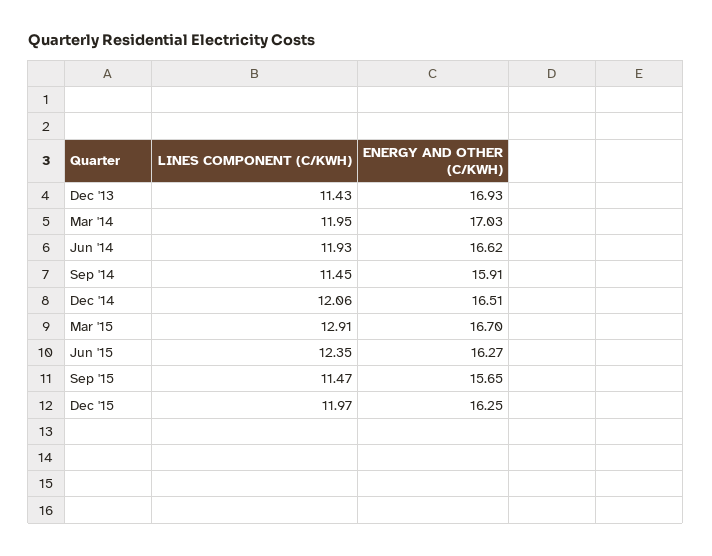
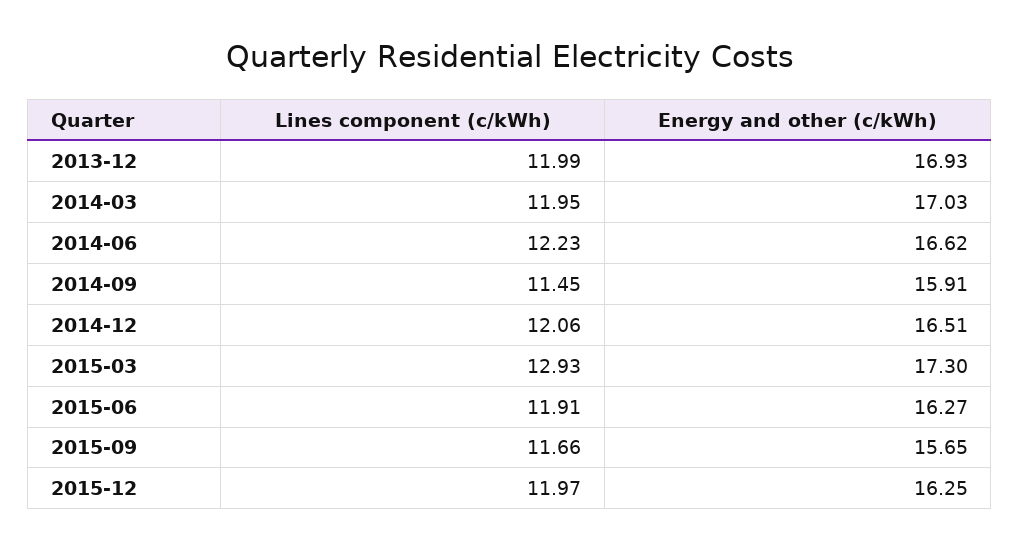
  {
    "LINES COMPONENT (C/KWH)": {
-     "Dec '13": 11.43,
+     "Dec '13": 11.99,
      "Mar '14": 11.95,
-     "Jun '14": 11.93,
+     "Jun '14": 12.23,
      "Sep '14": 11.45,
      "Dec '14": 12.06,
-     "Mar '15": 12.91,
+     "Mar '15": 12.93,
-     "Jun '15": 12.35,
+     "Jun '15": 11.91,
-     "Sep '15": 11.47,
+     "Sep '15": 11.66,
      "Dec '15": 11.97
    },
    "ENERGY AND OTHER (C/KWH)": {
      "Dec '13": 16.93,
      "Mar '14": 17.03,
      "Jun '14": 16.62,
      "Sep '14": 15.91,
      "Dec '14": 16.51,
-     "Mar '15": 16.7,
+     "Mar '15": 17.3,
      "Jun '15": 16.27,
      "Sep '15": 15.65,
      "Dec '15": 16.25
    }
  }

